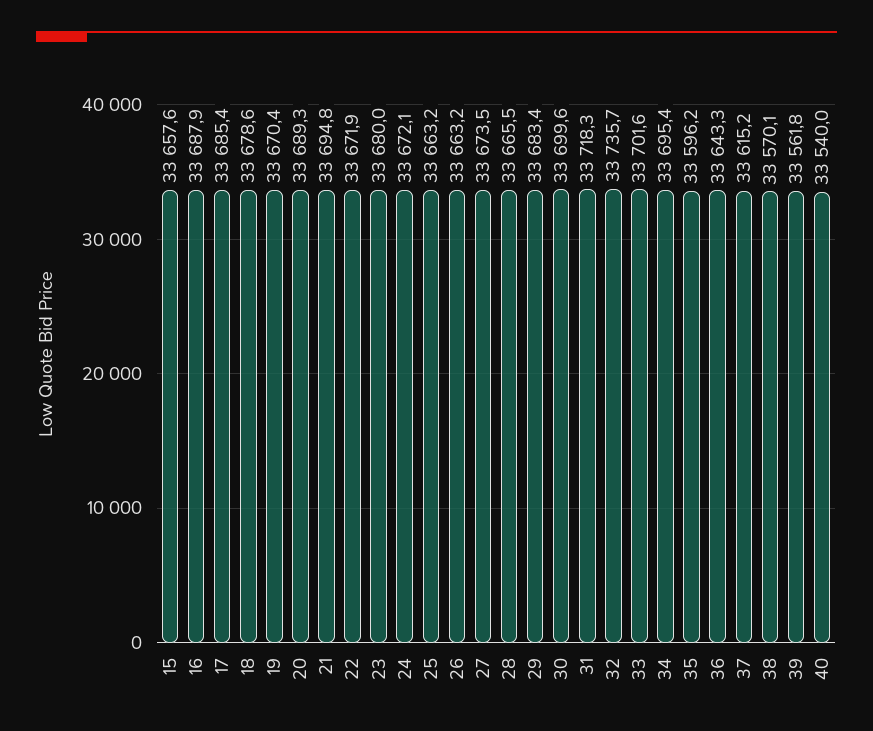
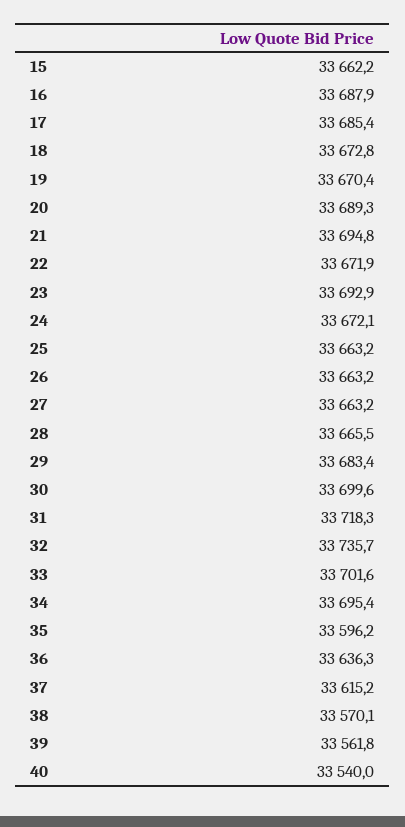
  {
-   "15": 33657.6,
+   "15": 33662.2,
    "16": 33687.9,
    "17": 33685.4,
-   "18": 33678.6,
+   "18": 33672.8,
    "19": 33670.4,
    "20": 33689.3,
    "21": 33694.8,
    "22": 33671.9,
-   "23": 33680,
+   "23": 33692.9,
    "24": 33672.1,
    "25": 33663.2,
    "26": 33663.2,
-   "27": 33673.5,
+   "27": 33663.2,
    "28": 33665.5,
    "29": 33683.4,
    "30": 33699.6,
    "31": 33718.3,
    "32": 33735.7,
    "33": 33701.6,
    "34": 33695.4,
    "35": 33596.2,
-   "36": 33643.3,
+   "36": 33636.3,
    "37": 33615.2,
    "38": 33570.1,
    "39": 33561.8,
    "40": 33540
  }

